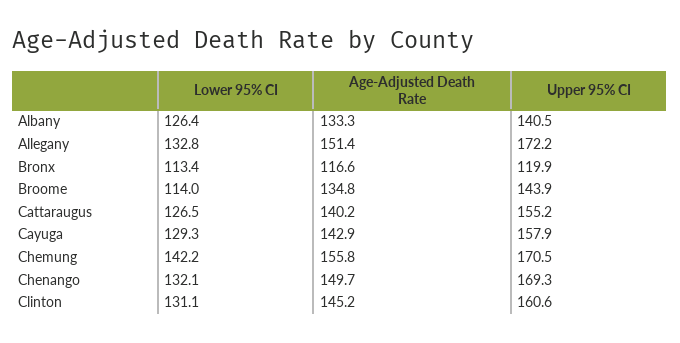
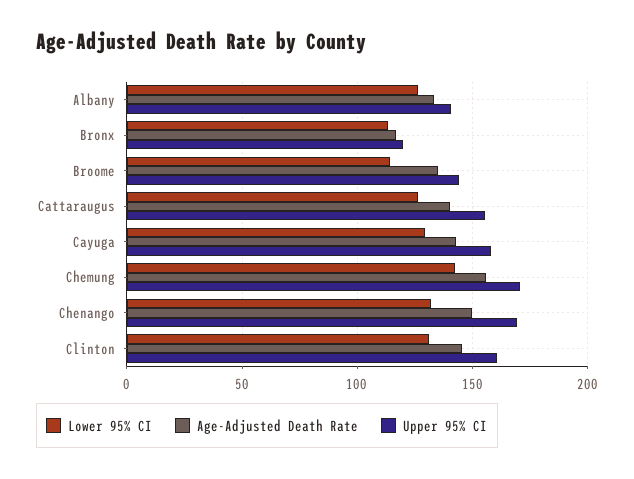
  {
    "Lower 95% CI": {
      "Albany": 126.4,
-     "Allegany": 132.8,
      "Bronx": 113.4,
      "Broome": 114,
      "Cattaraugus": 126.5,
      "Cayuga": 129.3,
      "Chemung": 142.2,
      "Chenango": 132.1,
      "Clinton": 131.1
    },
    "Age-Adjusted Death Rate": {
      "Albany": 133.3,
-     "Allegany": 151.4,
      "Bronx": 116.6,
      "Broome": 134.8,
      "Cattaraugus": 140.2,
      "Cayuga": 142.9,
      "Chemung": 155.8,
      "Chenango": 149.7,
      "Clinton": 145.2
    },
    "Upper 95% CI": {
      "Albany": 140.5,
-     "Allegany": 172.2,
      "Bronx": 119.9,
      "Broome": 143.9,
      "Cattaraugus": 155.2,
      "Cayuga": 157.9,
      "Chemung": 170.5,
      "Chenango": 169.3,
      "Clinton": 160.6
    }
  }

